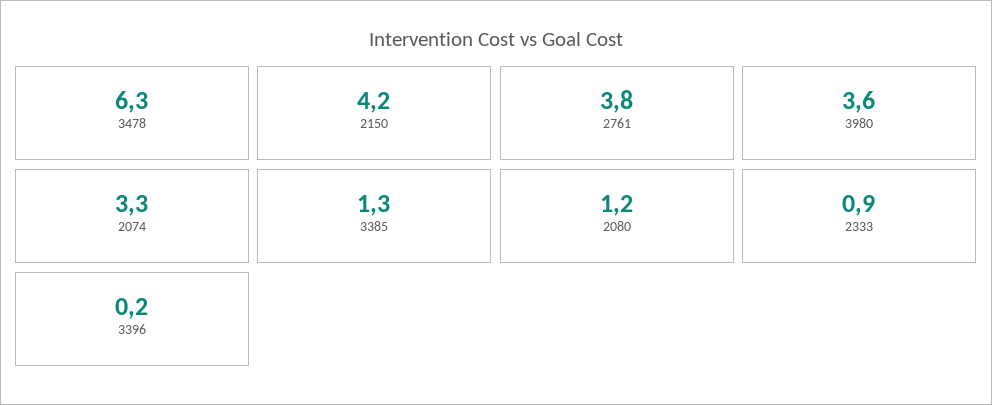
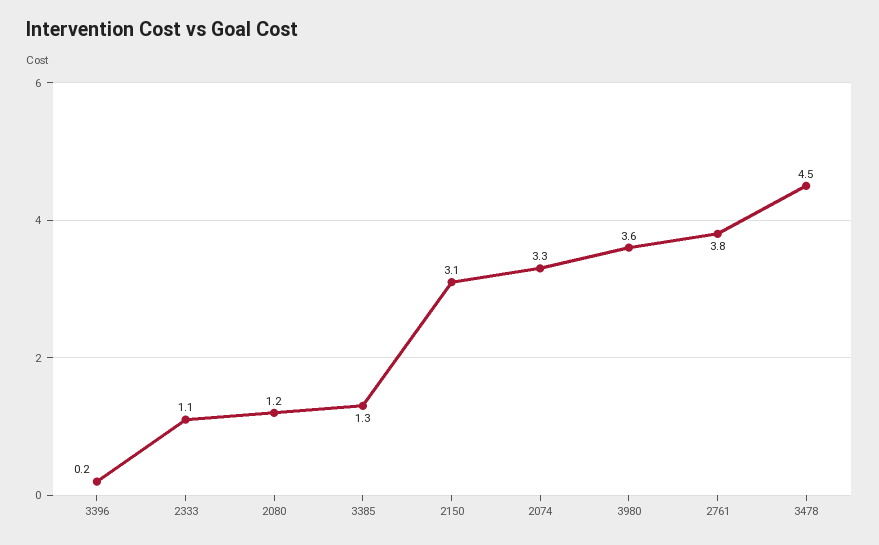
  {
-   "3478": 6.3,
+   "3478": 4.5,
-   "2150": 4.2,
+   "2150": 3.1,
    "2761": 3.8,
    "3980": 3.6,
    "2074": 3.3,
    "3385": 1.3,
    "2080": 1.2,
-   "2333": 0.9,
+   "2333": 1.1,
    "3396": 0.2
  }

